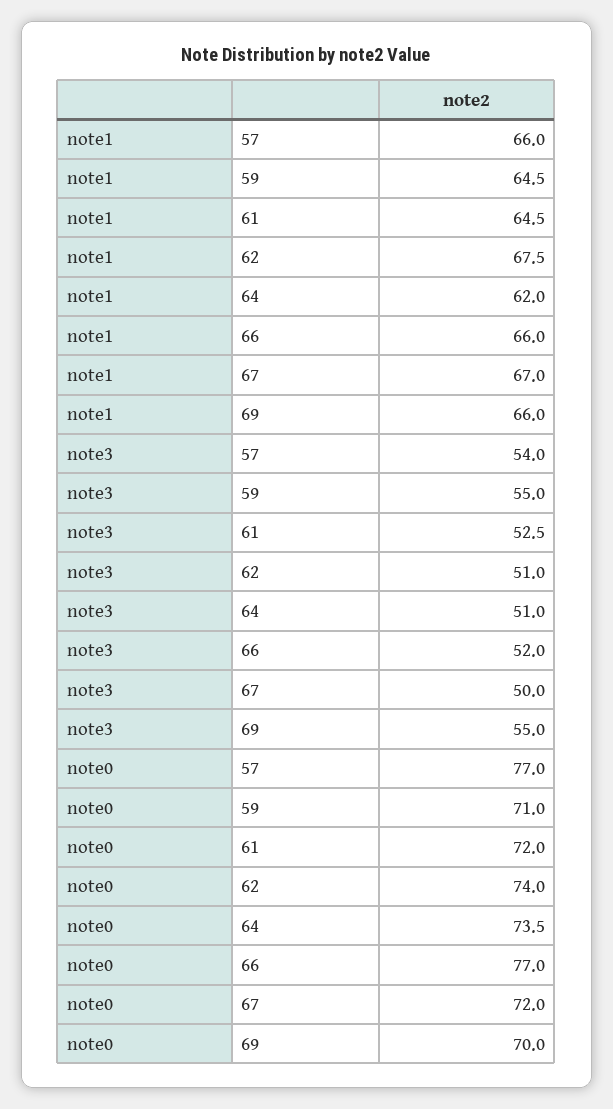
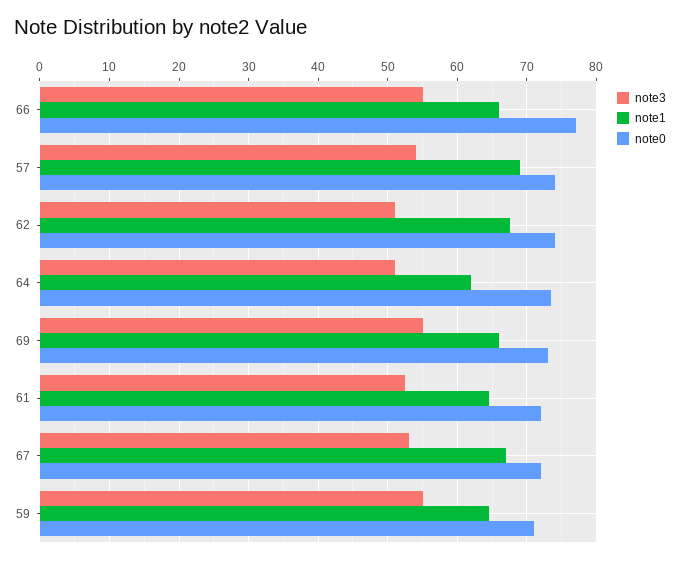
  {
    "note1": {
-     "57": 66,
+     "57": 69,
      "59": 64.5,
      "61": 64.5,
      "62": 67.5,
      "64": 62,
      "66": 66,
      "67": 67,
      "69": 66
    },
    "note3": {
      "57": 54,
      "59": 55,
      "61": 52.5,
      "62": 51,
      "64": 51,
-     "66": 52,
+     "66": 55,
-     "67": 50,
+     "67": 53,
      "69": 55
    },
    "note0": {
-     "57": 77,
+     "57": 74,
      "59": 71,
      "61": 72,
      "62": 74,
      "64": 73.5,
      "66": 77,
      "67": 72,
-     "69": 70
+     "69": 73
    }
  }

